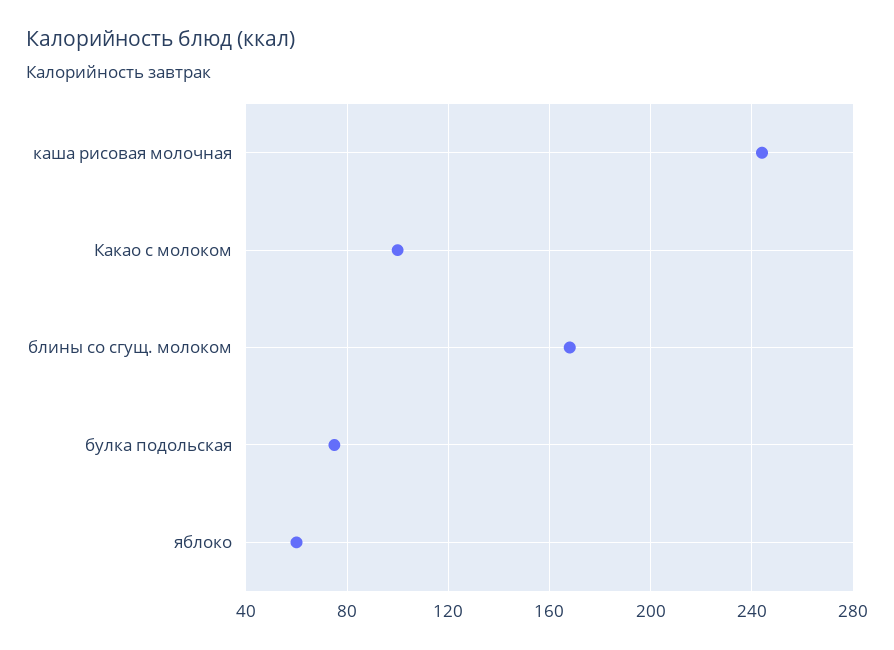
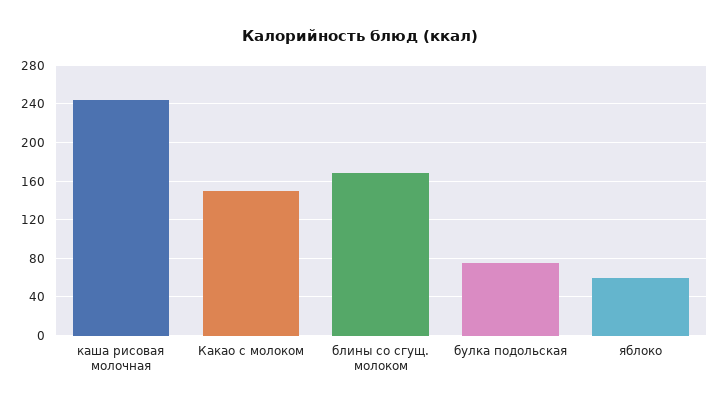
  {
    "каша рисовая молочная": 245,
-   "Какао с молоком": 100,
+   "Какао с молоком": 150,
    "блины со сгущ. молоком": 170,
    "булка подольская": 75,
    "яблоко": 60
  }

